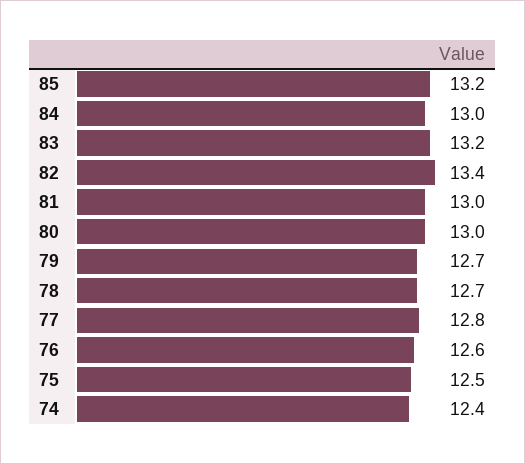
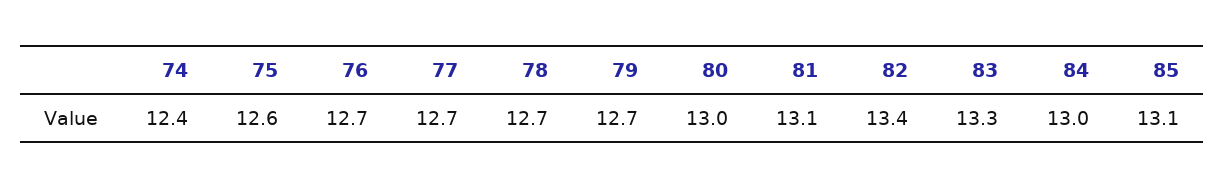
  {
-   "85": 13.2,
+   "85": 13.1,
    "84": 13,
-   "83": 13.2,
+   "83": 13.3,
    "82": 13.4,
-   "81": 13,
+   "81": 13.1,
    "80": 13,
    "79": 12.7,
    "78": 12.7,
-   "77": 12.8,
+   "77": 12.7,
-   "76": 12.6,
+   "76": 12.7,
-   "75": 12.5,
+   "75": 12.6,
    "74": 12.4
  }

